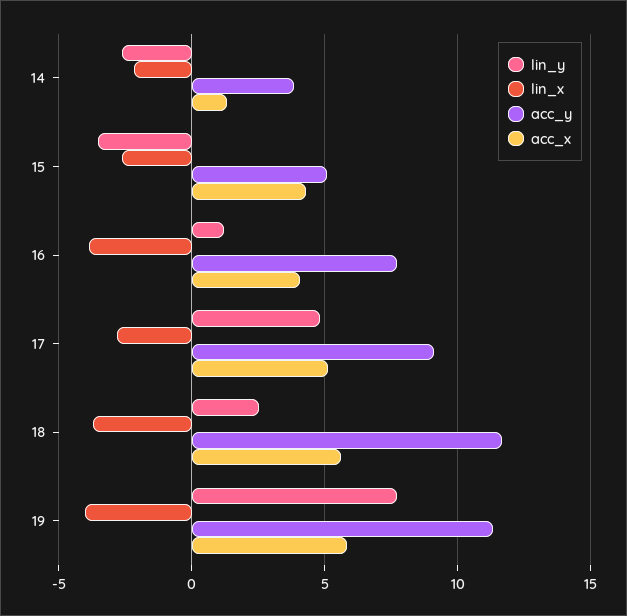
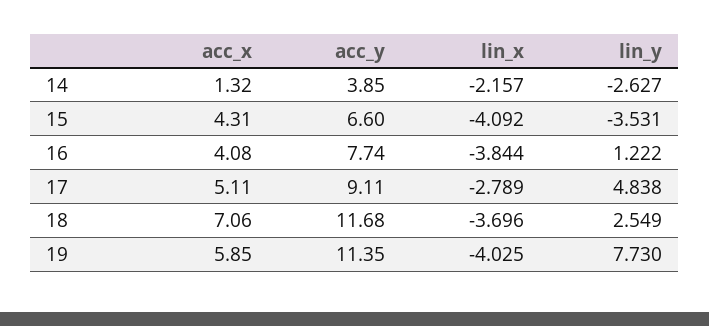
  {
    "lin_y": {
      "14": -2.627,
      "15": -3.531,
      "16": 1.222,
      "17": 4.838,
      "18": 2.549,
      "19": 7.73
    },
    "lin_x": {
      "14": -2.157,
-     "15": -2.5,
+     "15": -4.092,
      "16": -3.844,
      "17": -2.789,
      "18": -3.696,
      "19": -4.025
    },
    "acc_y": {
      "14": 3.85,
-     "15": 5,
+     "15": 6.6,
      "16": 7.74,
      "17": 9.11,
      "18": 11.68,
      "19": 11.35
    },
    "acc_x": {
      "14": 1.32,
      "15": 4.31,
      "16": 4.08,
      "17": 5.11,
-     "18": 5.5,
+     "18": 7.06,
      "19": 5.85
    }
  }

